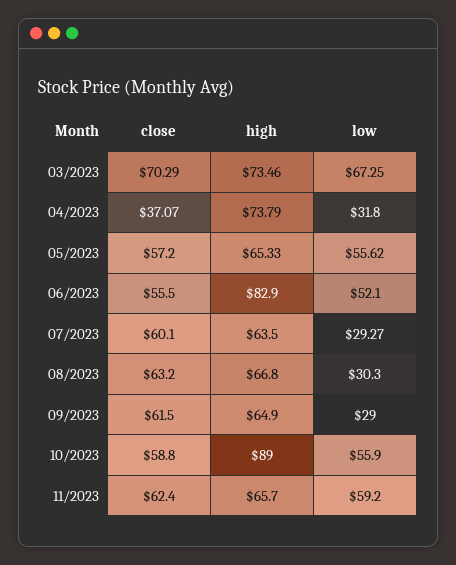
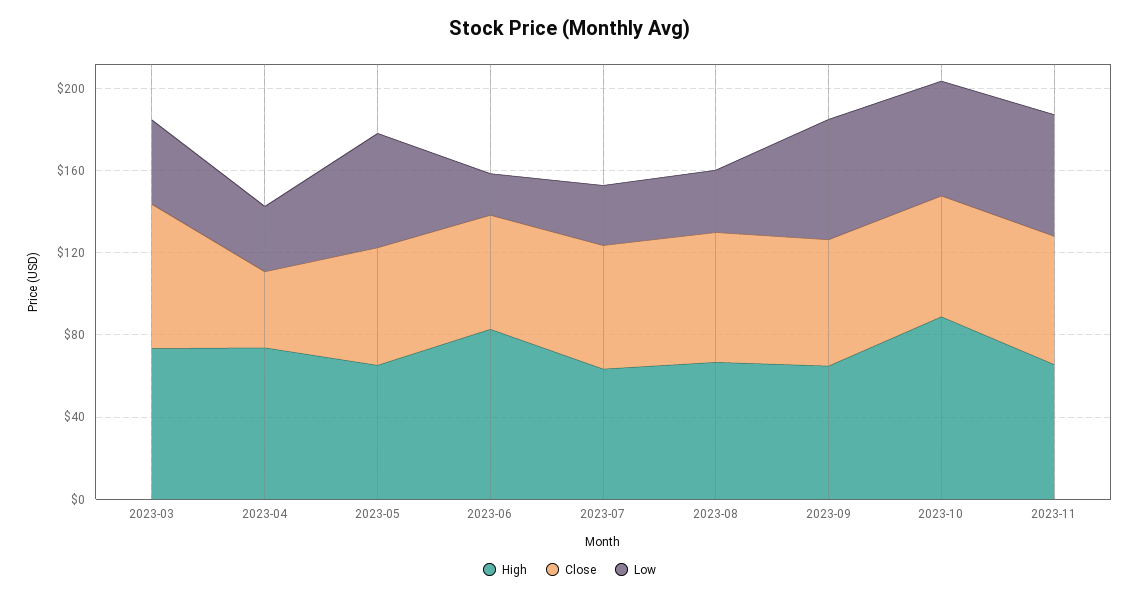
  {
    "close": {
      "03/2023": 70.29,
      "04/2023": 37.07,
      "05/2023": 57.2,
      "06/2023": 55.5,
      "07/2023": 60.1,
      "08/2023": 63.2,
      "09/2023": 61.5,
      "10/2023": 58.8,
      "11/2023": 62.4
    },
    "high": {
      "03/2023": 73.46,
      "04/2023": 73.79,
      "05/2023": 65.33,
      "06/2023": 82.9,
      "07/2023": 63.5,
      "08/2023": 66.8,
      "09/2023": 64.9,
      "10/2023": 89,
      "11/2023": 65.7
    },
    "low": {
-     "03/2023": 67.25,
+     "03/2023": 40,
      "04/2023": 31.8,
      "05/2023": 55.62,
-     "06/2023": 52.1,
+     "06/2023": 20,
      "07/2023": 29.27,
      "08/2023": 30.3,
-     "09/2023": 29,
+     "09/2023": 60,
      "10/2023": 55.9,
      "11/2023": 59.2
    }
  }

